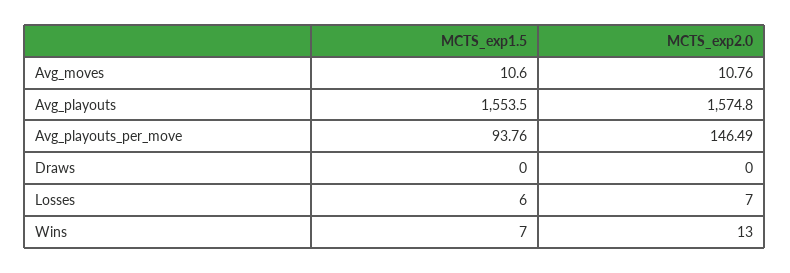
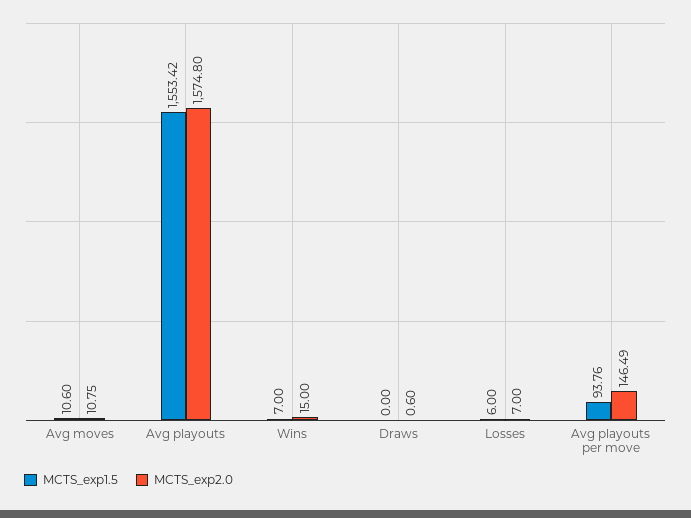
  {
    "MCTS_exp1.5": {
      "Avg_moves": 10.6,
-     "Avg_playouts": 1553.5,
+     "Avg_playouts": 1553.42,
      "Avg_playouts_per_move": 93.76,
      "Draws": 0,
      "Losses": 6,
      "Wins": 7
    },
    "MCTS_exp2.0": {
-     "Avg_moves": 10.76,
+     "Avg_moves": 10.75,
      "Avg_playouts": 1574.8,
      "Avg_playouts_per_move": 146.49,
-     "Draws": 0,
+     "Draws": 0.6,
      "Losses": 7,
-     "Wins": 13
+     "Wins": 15
    }
  }

